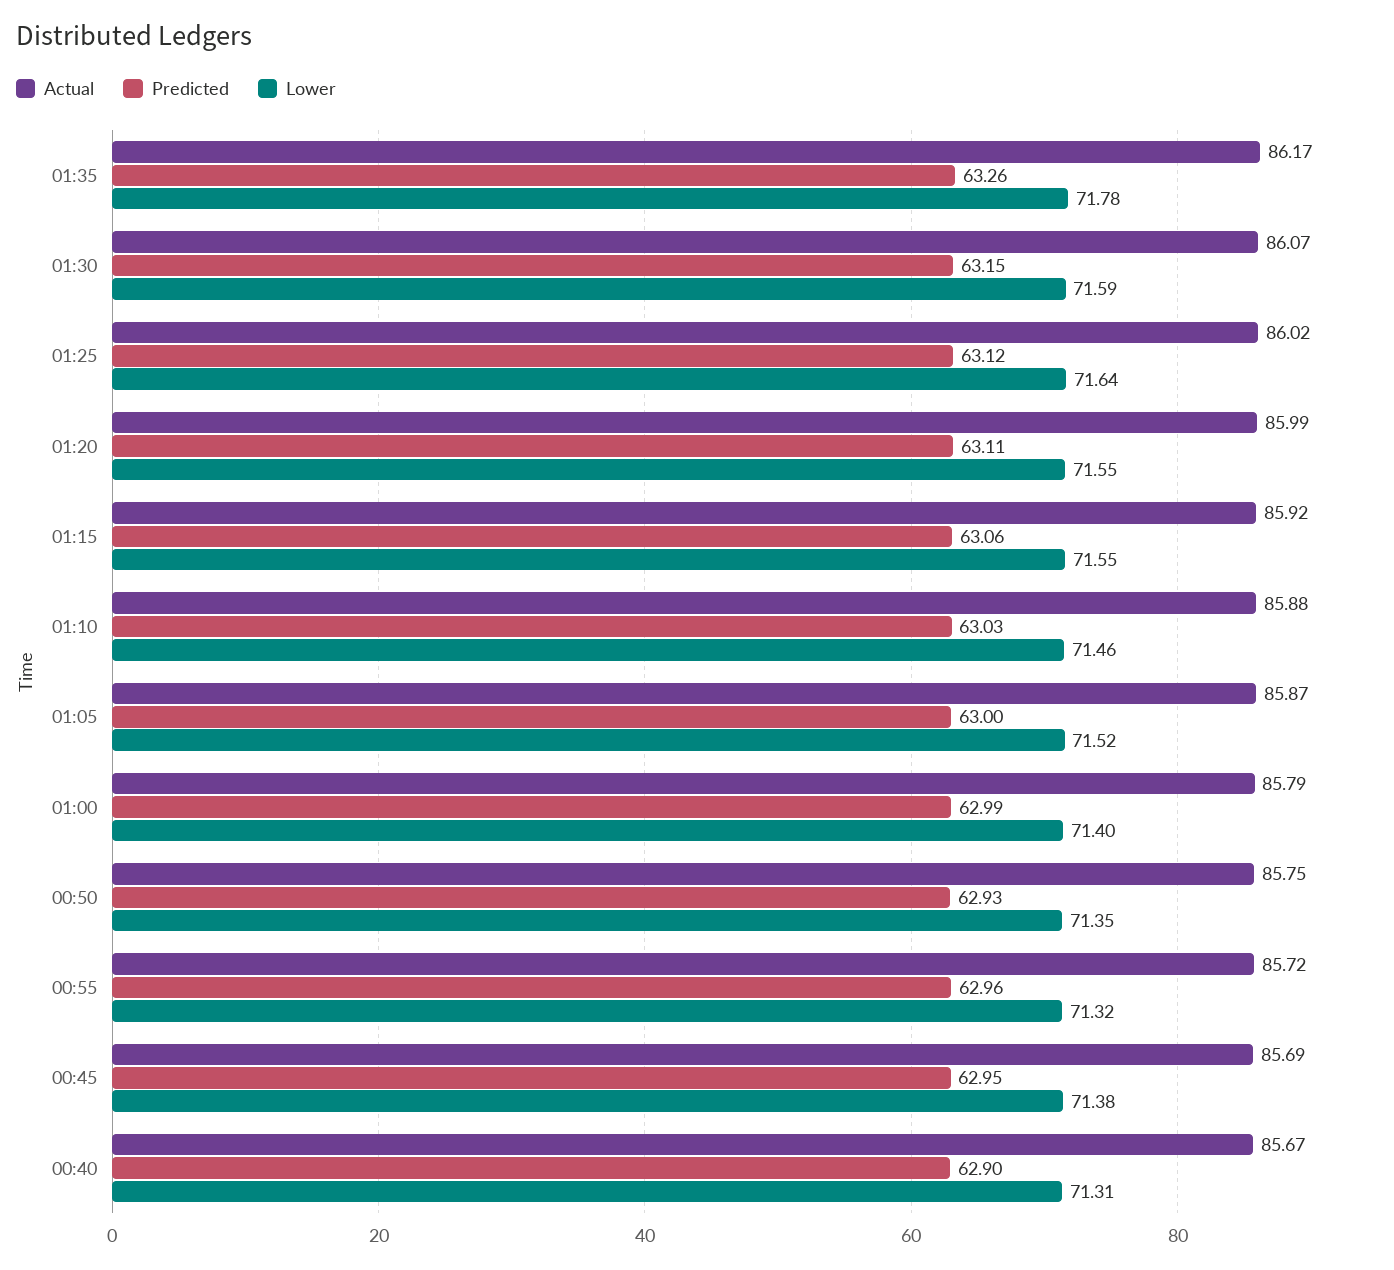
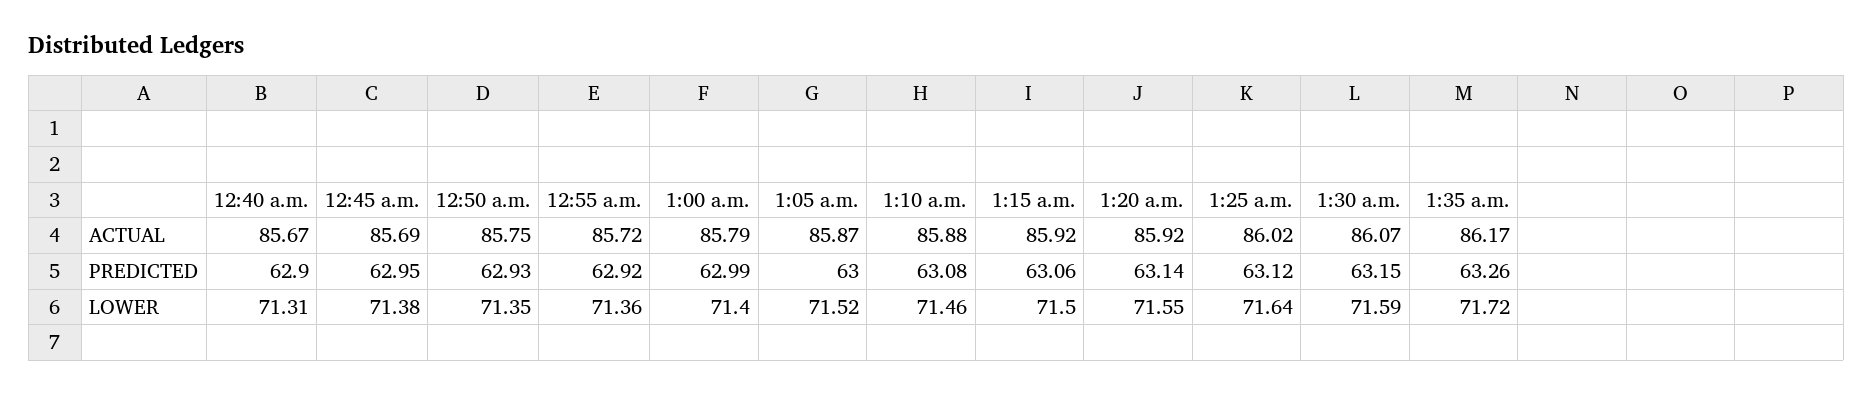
  {
    "Actual": {
      "01:35": 86.17,
      "01:30": 86.07,
      "01:25": 86.02,
-     "01:20": 85.99,
+     "01:20": 85.92,
      "01:15": 85.92,
      "01:10": 85.88,
      "01:05": 85.87,
      "01:00": 85.79,
      "00:50": 85.75,
      "00:55": 85.72,
      "00:45": 85.69,
      "00:40": 85.67
    },
    "Predicted": {
      "01:35": 63.26,
      "01:30": 63.15,
      "01:25": 63.12,
-     "01:20": 63.11,
+     "01:20": 63.14,
      "01:15": 63.06,
-     "01:10": 63.03,
+     "01:10": 63.08,
      "01:05": 63,
      "01:00": 62.99,
      "00:50": 62.93,
-     "00:55": 62.96,
+     "00:55": 62.92,
      "00:45": 62.95,
      "00:40": 62.9
    },
    "Lower": {
-     "01:35": 71.78,
+     "01:35": 71.72,
      "01:30": 71.59,
      "01:25": 71.64,
      "01:20": 71.55,
-     "01:15": 71.55,
+     "01:15": 71.5,
      "01:10": 71.46,
      "01:05": 71.52,
      "01:00": 71.4,
      "00:50": 71.35,
-     "00:55": 71.32,
+     "00:55": 71.36,
      "00:45": 71.38,
      "00:40": 71.31
    }
  }

